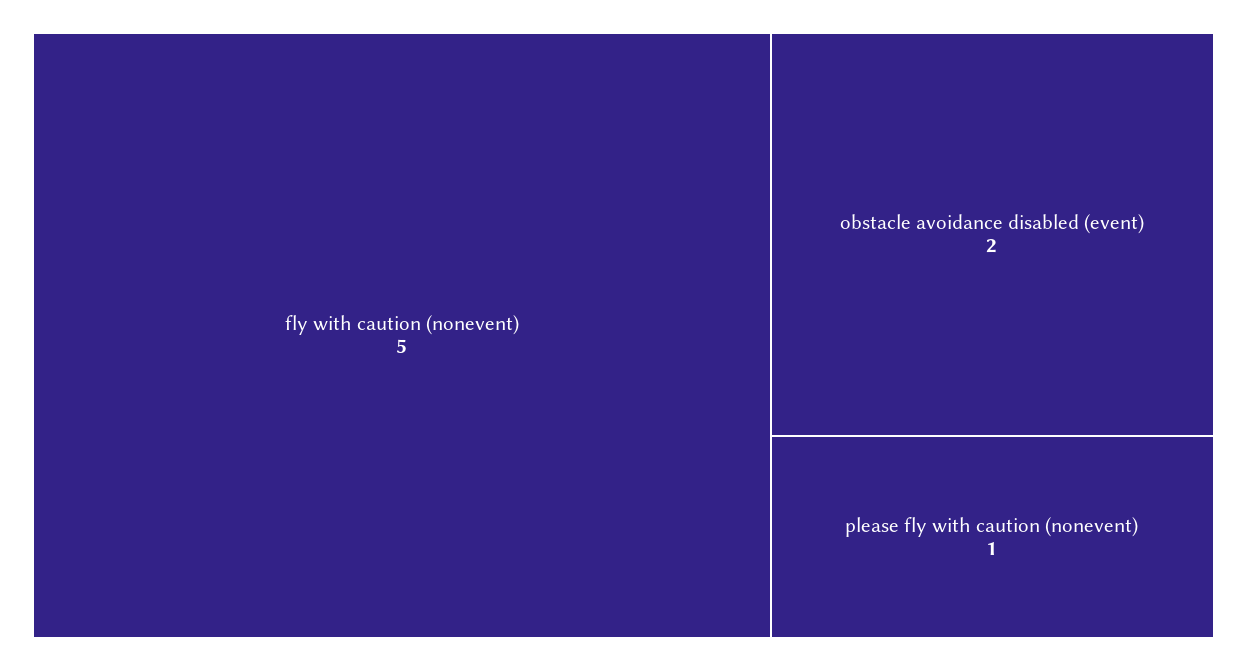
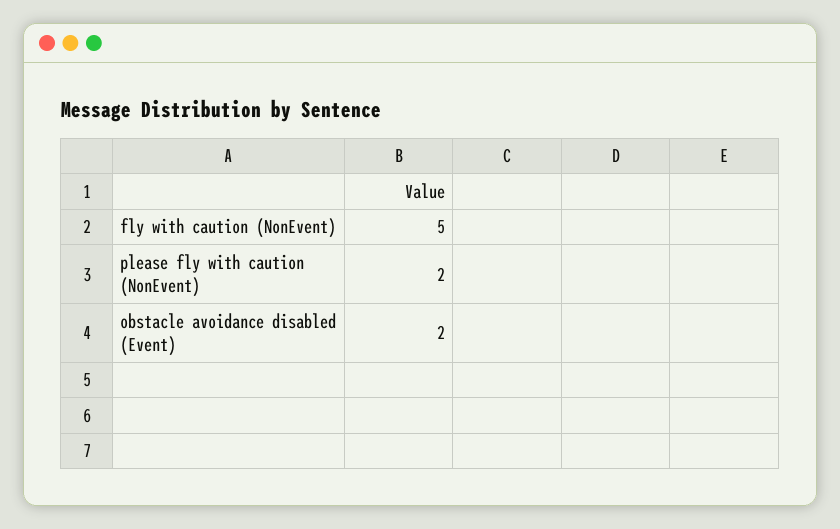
  {
    "fly with caution (nonevent)": 5,
    "obstacle avoidance disabled (event)": 2,
-   "please fly with caution (nonevent)": 1
+   "please fly with caution (nonevent)": 2
  }

